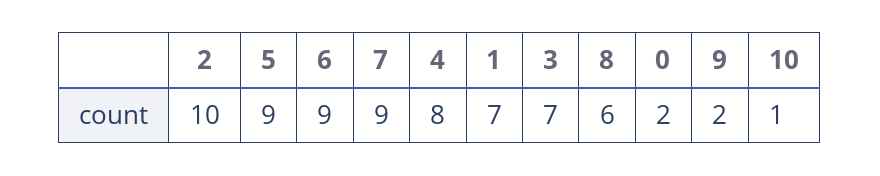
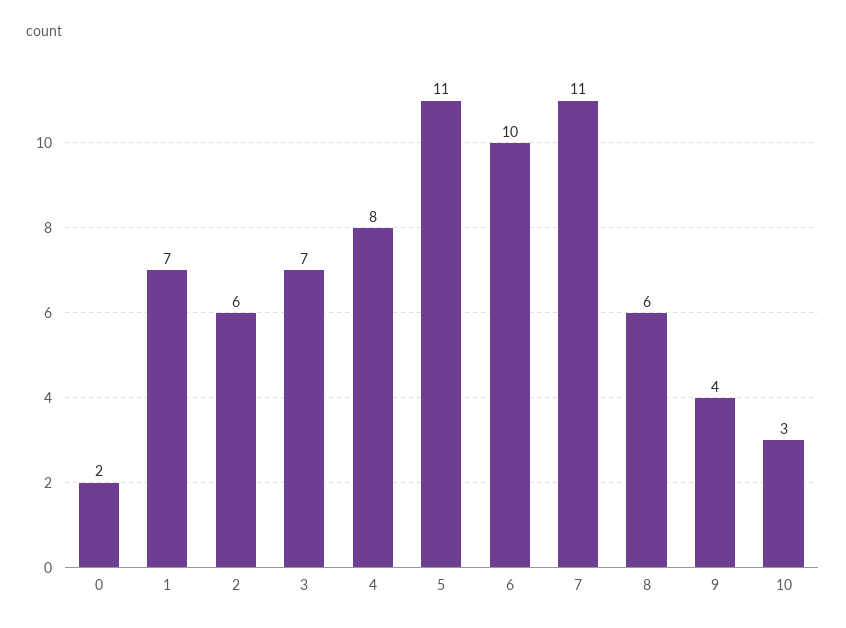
  {
-   "2": 10,
+   "2": 6,
-   "5": 9,
+   "5": 11,
-   "6": 9,
+   "6": 10,
-   "7": 9,
+   "7": 11,
    "4": 8,
    "1": 7,
    "3": 7,
    "8": 6,
    "0": 2,
-   "9": 2,
+   "9": 4,
-   "10": 1
+   "10": 3
  }

